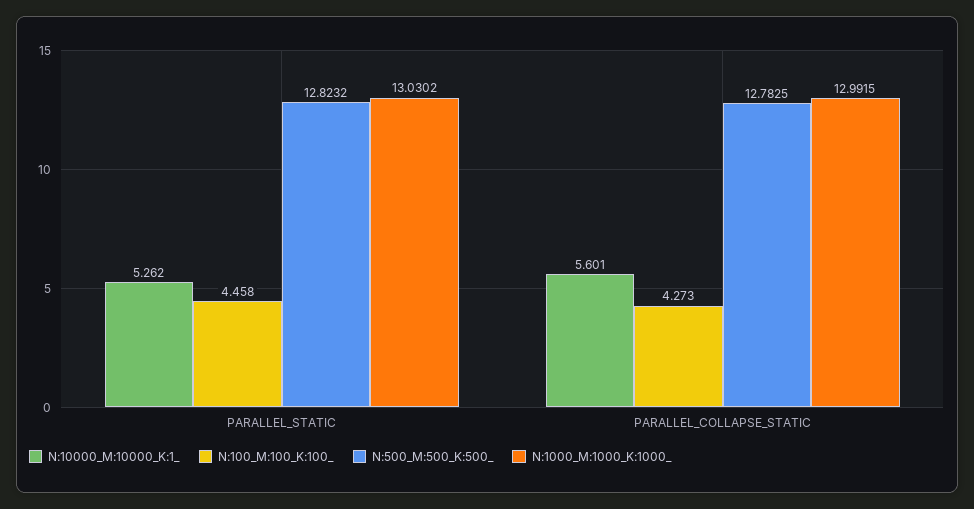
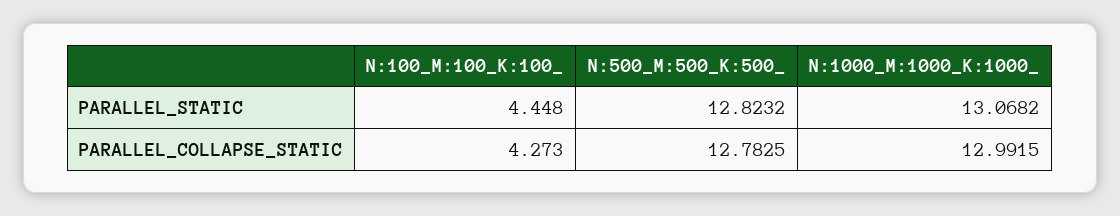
  {
-   "N:10000_M:10000_K:1_": {
-     "PARALLEL_STATIC": 5.262,
-     "PARALLEL_COLLAPSE_STATIC": 5.601
-   },
    "N:100_M:100_K:100_": {
-     "PARALLEL_STATIC": 4.458,
+     "PARALLEL_STATIC": 4.448,
      "PARALLEL_COLLAPSE_STATIC": 4.273
    },
    "N:500_M:500_K:500_": {
      "PARALLEL_STATIC": 12.8232,
      "PARALLEL_COLLAPSE_STATIC": 12.7825
    },
    "N:1000_M:1000_K:1000_": {
-     "PARALLEL_STATIC": 13.0302,
+     "PARALLEL_STATIC": 13.0682,
      "PARALLEL_COLLAPSE_STATIC": 12.9915
    }
  }

